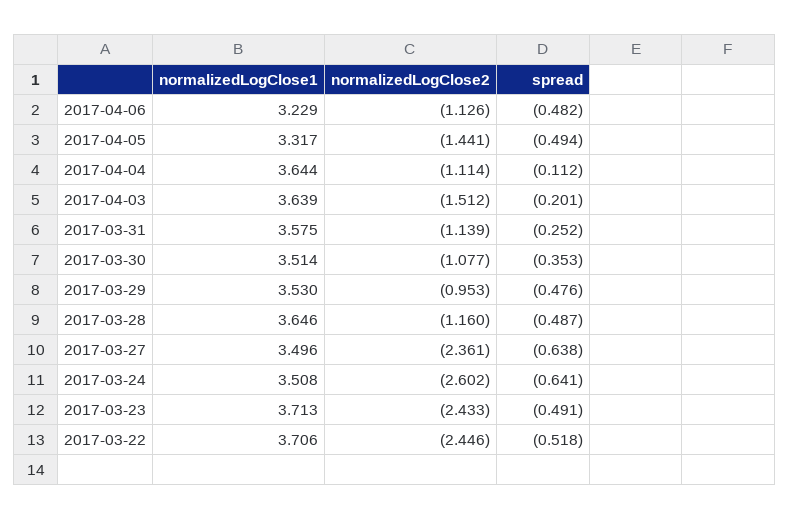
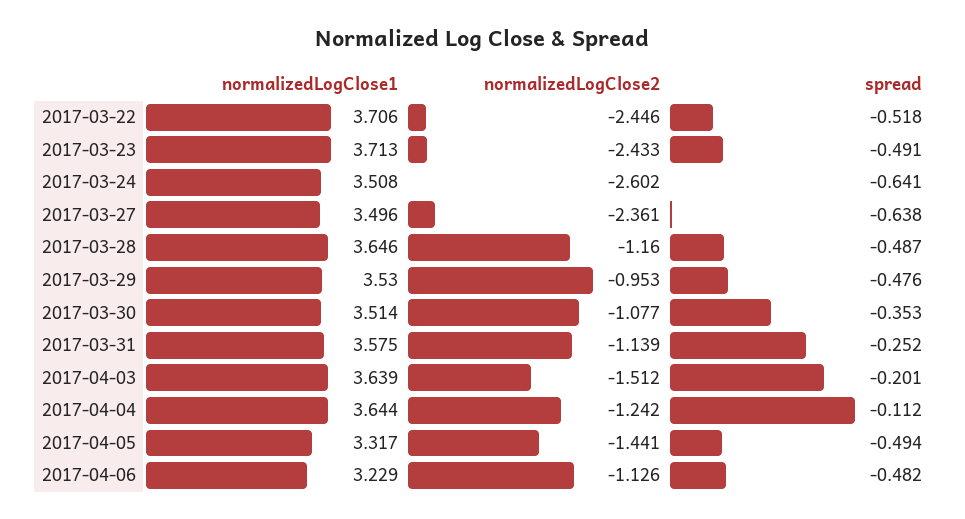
  {
    "normalizedLogClose1": {
      "2017-04-06": 3.229,
      "2017-04-05": 3.317,
      "2017-04-04": 3.644,
      "2017-04-03": 3.639,
      "2017-03-31": 3.575,
      "2017-03-30": 3.514,
      "2017-03-29": 3.53,
      "2017-03-28": 3.646,
      "2017-03-27": 3.496,
      "2017-03-24": 3.508,
      "2017-03-23": 3.713,
      "2017-03-22": 3.706
    },
    "normalizedLogClose2": {
      "2017-04-06": -1.126,
      "2017-04-05": -1.441,
-     "2017-04-04": -1.114,
+     "2017-04-04": -1.242,
      "2017-04-03": -1.512,
      "2017-03-31": -1.139,
      "2017-03-30": -1.077,
      "2017-03-29": -0.953,
      "2017-03-28": -1.16,
      "2017-03-27": -2.361,
      "2017-03-24": -2.602,
      "2017-03-23": -2.433,
      "2017-03-22": -2.446
    },
    "spread": {
      "2017-04-06": -0.482,
      "2017-04-05": -0.494,
      "2017-04-04": -0.112,
      "2017-04-03": -0.201,
      "2017-03-31": -0.252,
      "2017-03-30": -0.353,
      "2017-03-29": -0.476,
      "2017-03-28": -0.487,
      "2017-03-27": -0.638,
      "2017-03-24": -0.641,
      "2017-03-23": -0.491,
      "2017-03-22": -0.518
    }
  }

